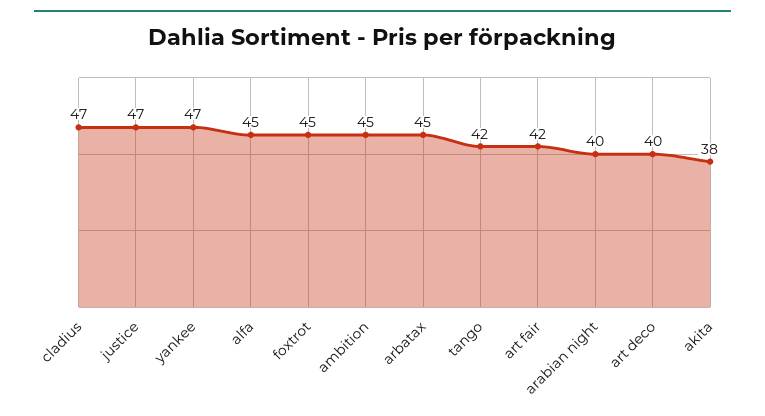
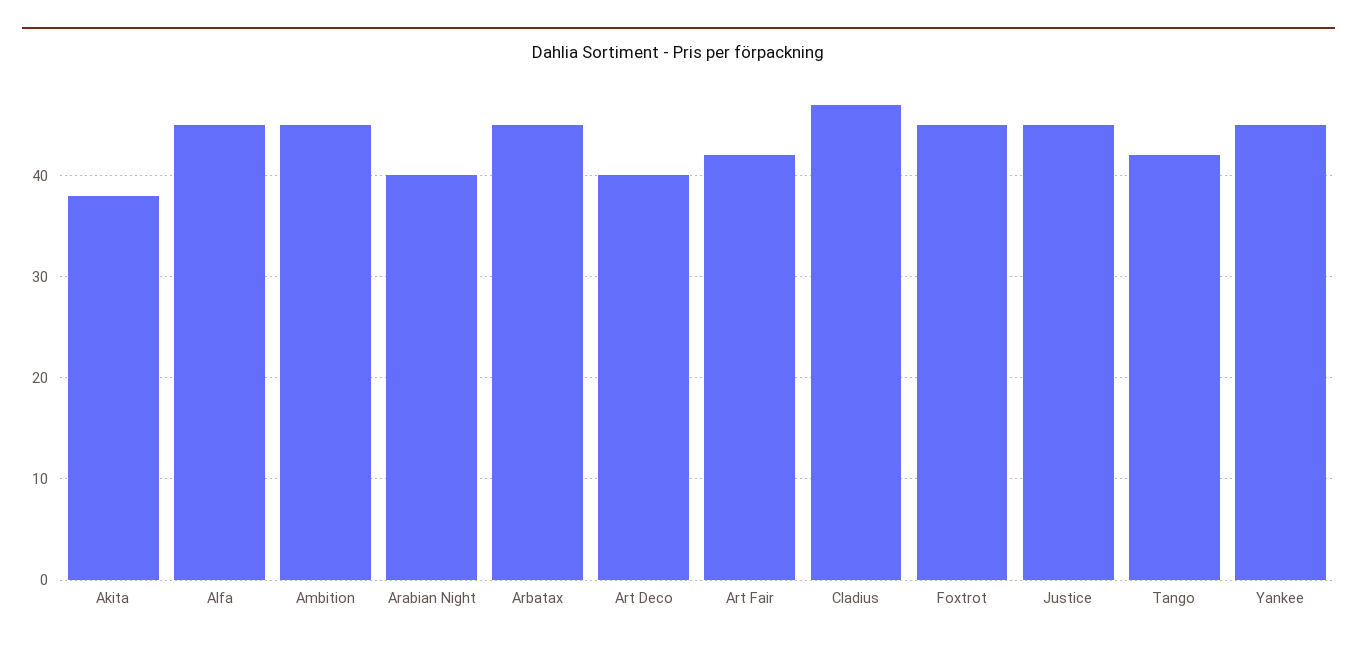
  {
    "cladius": 47,
-   "justice": 47,
+   "justice": 45,
-   "yankee": 47,
+   "yankee": 45,
    "alfa": 45,
    "foxtrot": 45,
    "ambition": 45,
    "arbatax": 45,
    "tango": 42,
    "art fair": 42,
    "arabian night": 40,
    "art deco": 40,
    "akita": 38
  }

